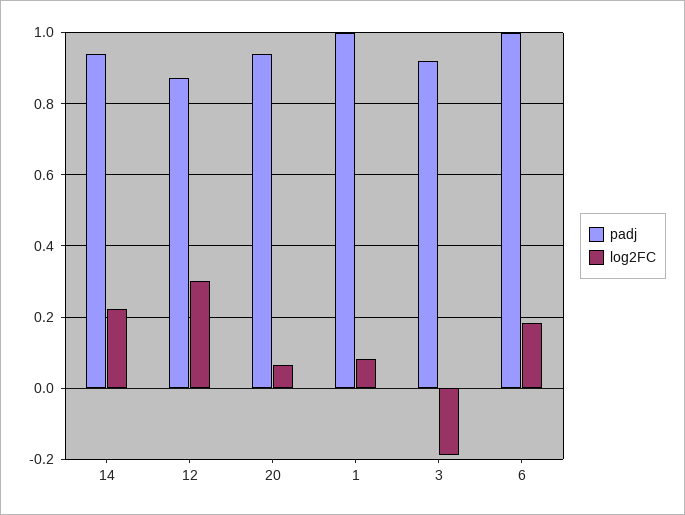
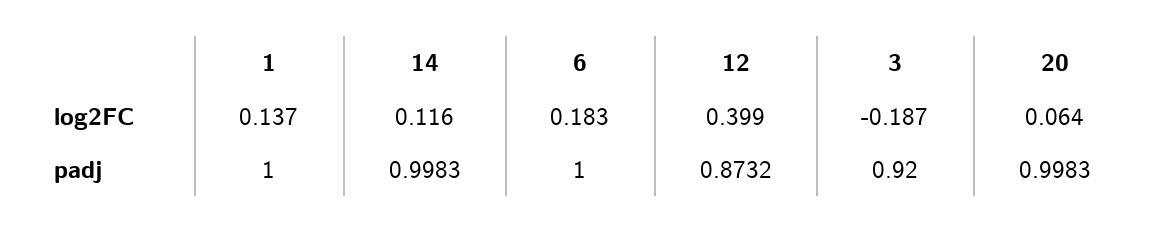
  {
    "padj": {
-     "14": 0.94,
+     "14": 0.9983,
      "12": 0.8732,
-     "20": 0.94,
+     "20": 0.9983,
      "1": 1,
      "3": 0.92,
      "6": 1
    },
    "log2FC": {
-     "14": 0.22,
+     "14": 0.116,
-     "12": 0.3,
+     "12": 0.399,
      "20": 0.064,
-     "1": 0.08,
+     "1": 0.137,
      "3": -0.187,
      "6": 0.183
    }
  }

